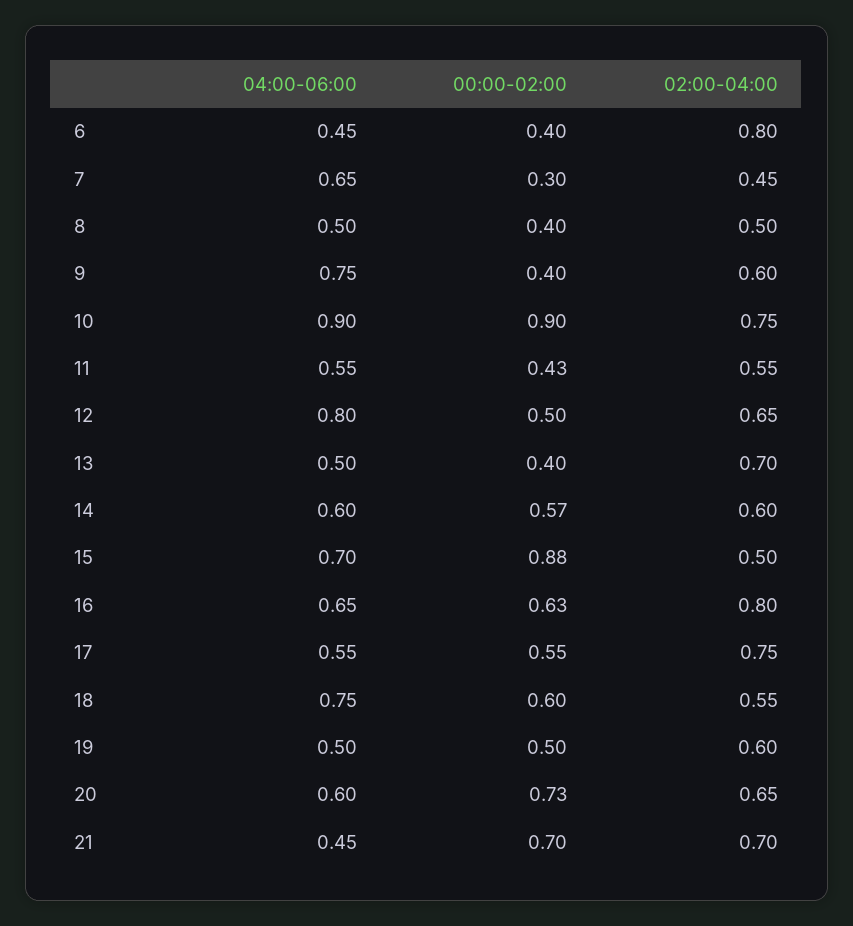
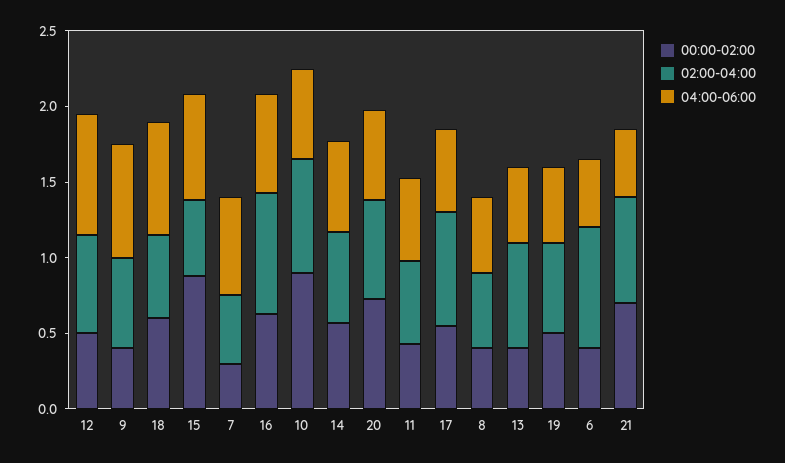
  {
    "04:00-06:00": {
      "6": 0.45,
      "7": 0.65,
      "8": 0.5,
      "9": 0.75,
-     "10": 0.9,
+     "10": 0.6,
      "11": 0.55,
      "12": 0.8,
      "13": 0.5,
      "14": 0.6,
      "15": 0.7,
      "16": 0.65,
      "17": 0.55,
      "18": 0.75,
      "19": 0.5,
      "20": 0.6,
      "21": 0.45
    },
    "00:00-02:00": {
      "6": 0.4,
      "7": 0.3,
      "8": 0.4,
      "9": 0.4,
      "10": 0.9,
      "11": 0.43,
      "12": 0.5,
      "13": 0.4,
      "14": 0.57,
      "15": 0.88,
      "16": 0.63,
      "17": 0.55,
      "18": 0.6,
      "19": 0.5,
      "20": 0.73,
      "21": 0.7
    },
    "02:00-04:00": {
      "6": 0.8,
      "7": 0.45,
      "8": 0.5,
      "9": 0.6,
      "10": 0.75,
      "11": 0.55,
      "12": 0.65,
      "13": 0.7,
      "14": 0.6,
      "15": 0.5,
      "16": 0.8,
      "17": 0.75,
      "18": 0.55,
      "19": 0.6,
      "20": 0.65,
      "21": 0.7
    }
  }

